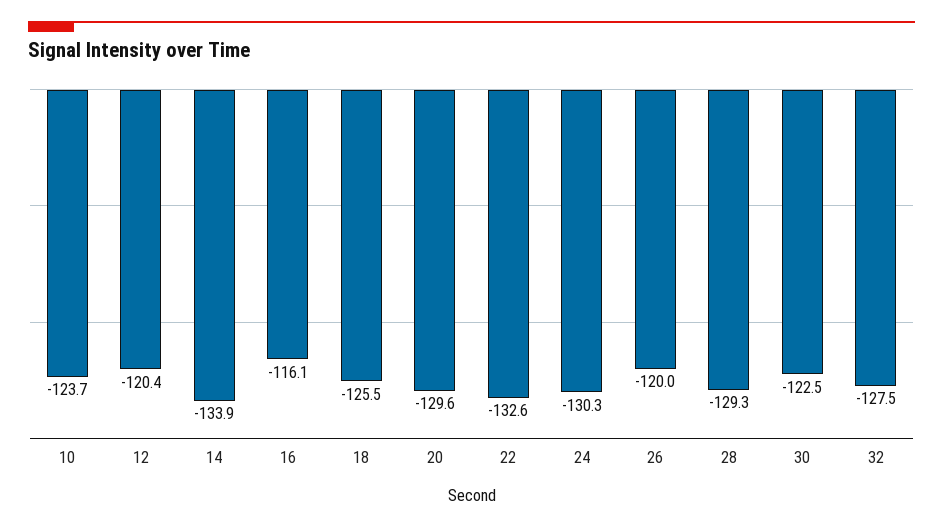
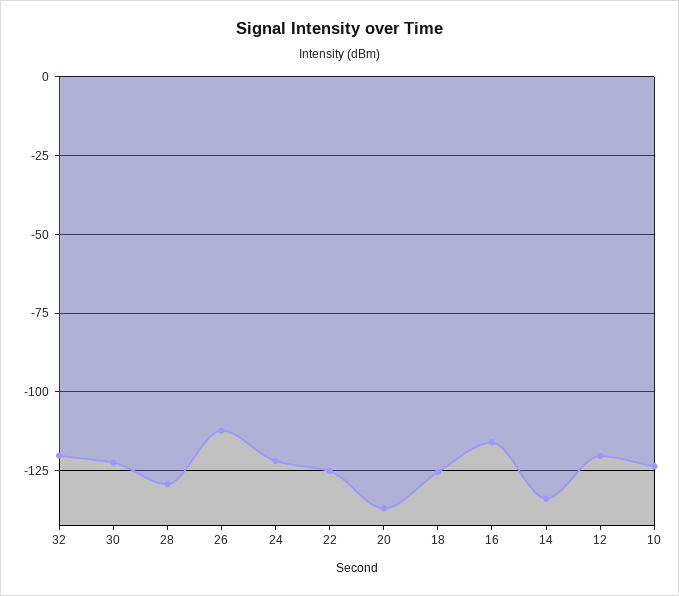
  {
    "10": -123.7,
    "12": -120.4,
    "14": -133.9,
    "16": -116.1,
    "18": -125.5,
-   "20": -129.6,
+   "20": -137.5,
-   "22": -132.6,
+   "22": -125,
-   "24": -130.3,
+   "24": -122.5,
-   "26": -120,
+   "26": -112.5,
    "28": -129.3,
    "30": -122.5,
-   "32": -127.5
+   "32": -120
  }

